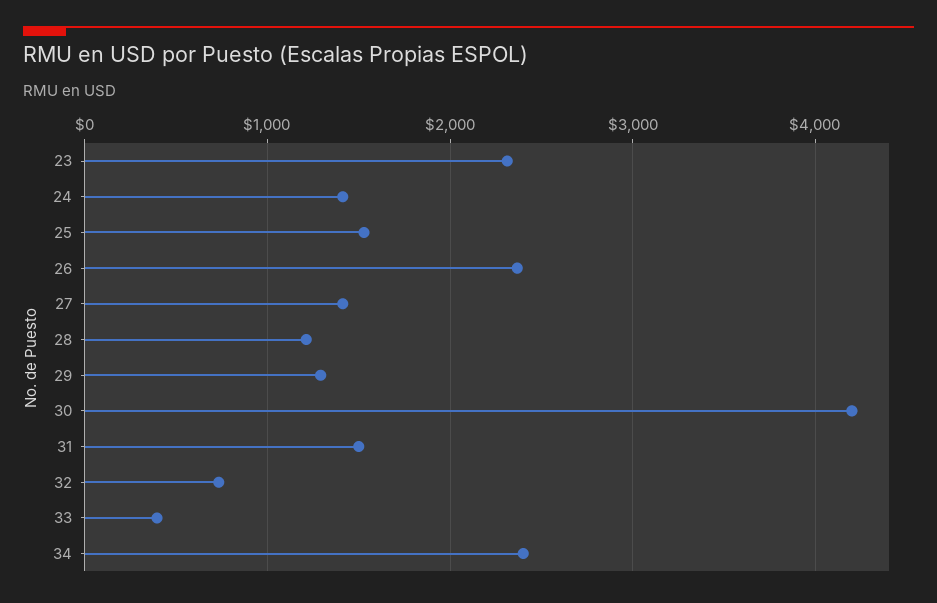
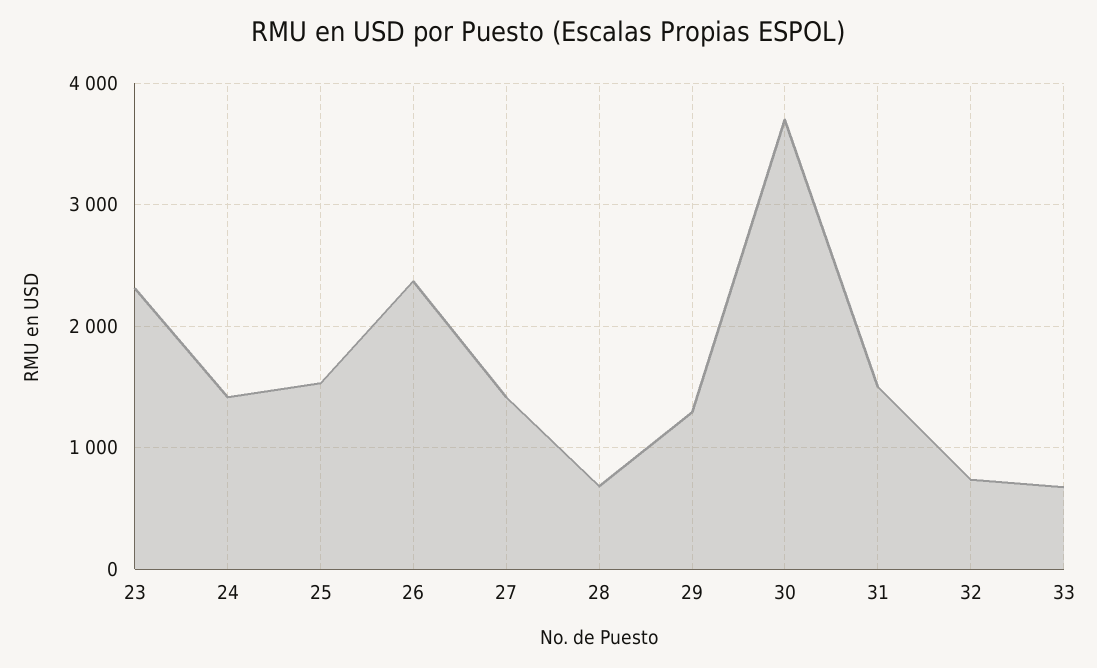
  {
    "23": 2300,
    "24": 1400,
    "25": 1500,
    "26": 2400,
    "27": 1400,
-   "28": 1200,
+   "28": 700,
    "29": 1300,
-   "30": 4200,
+   "30": 3700,
    "31": 1500,
    "32": 700,
-   "33": 400,
+   "33": 700
-   "34": 2400
  }

